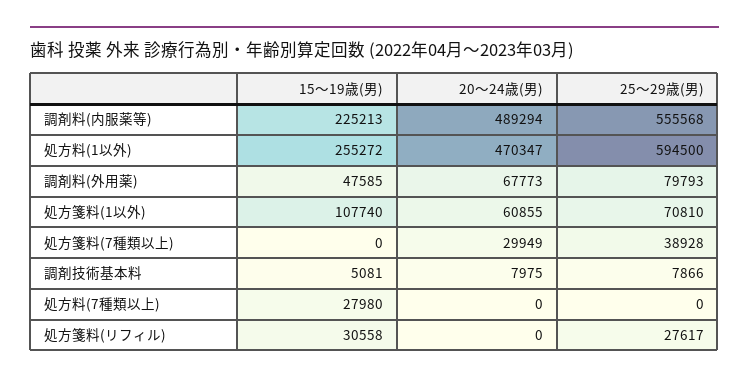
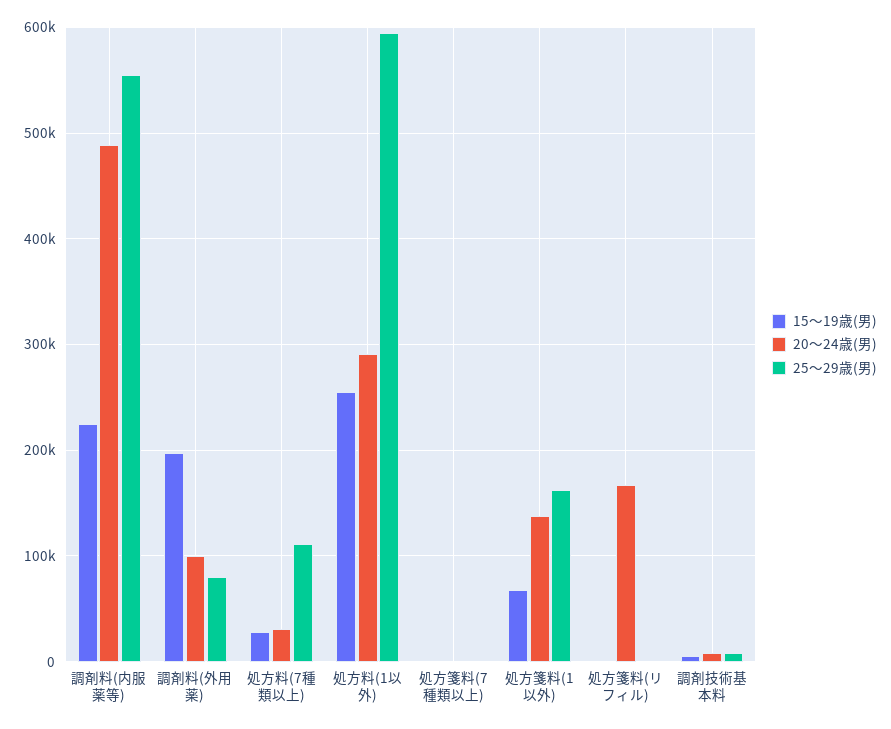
  {
    "15～19歳(男)": {
      "調剤料(内服薬等)": 225213,
      "処方料(1以外)": 255272,
-     "調剤料(外用薬)": 47585,
+     "調剤料(外用薬)": 200000,
-     "処方箋料(1以外)": 107740,
+     "処方箋料(1以外)": 70000,
      "処方箋料(7種類以上)": 0,
      "調剤技術基本料": 5081,
      "処方料(7種類以上)": 27980,
-     "処方箋料(リフィル)": 30558
+     "処方箋料(リフィル)": 0
    },
    "20～24歳(男)": {
      "調剤料(内服薬等)": 489294,
-     "処方料(1以外)": 470347,
+     "処方料(1以外)": 290000,
-     "調剤料(外用薬)": 67773,
+     "調剤料(外用薬)": 100000,
-     "処方箋料(1以外)": 60855,
+     "処方箋料(1以外)": 140000,
-     "処方箋料(7種類以上)": 29949,
+     "処方箋料(7種類以上)": 0,
      "調剤技術基本料": 7975,
-     "処方料(7種類以上)": 0,
+     "処方料(7種類以上)": 30000,
-     "処方箋料(リフィル)": 0
+     "処方箋料(リフィル)": 170000
    },
    "25～29歳(男)": {
      "調剤料(内服薬等)": 555568,
      "処方料(1以外)": 594500,
      "調剤料(外用薬)": 79793,
-     "処方箋料(1以外)": 70810,
+     "処方箋料(1以外)": 160000,
-     "処方箋料(7種類以上)": 38928,
+     "処方箋料(7種類以上)": 0,
      "調剤技術基本料": 7866,
-     "処方料(7種類以上)": 0,
+     "処方料(7種類以上)": 110000,
-     "処方箋料(リフィル)": 27617
+     "処方箋料(リフィル)": 0
    }
  }

